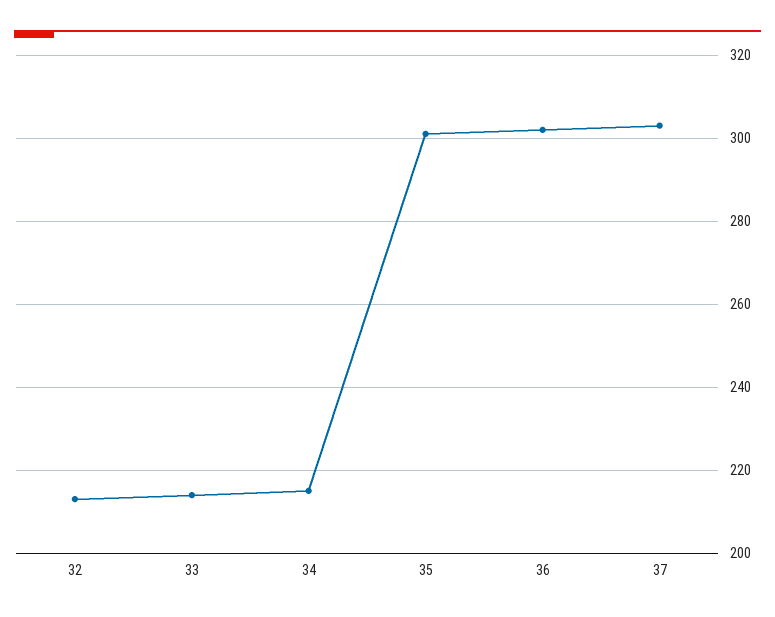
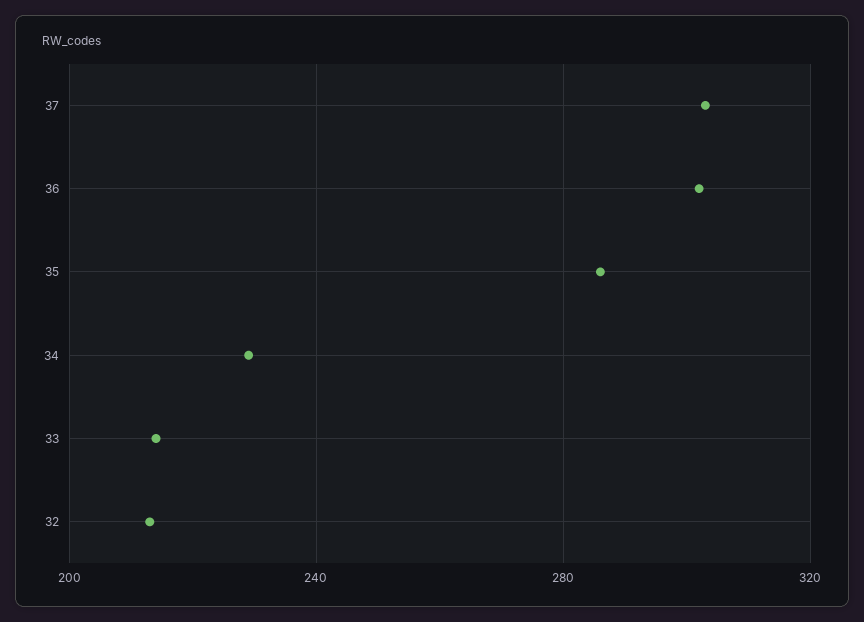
  {
    "32": 215,
    "33": 215,
-   "34": 215,
+   "34": 230,
-   "35": 300,
+   "35": 285,
    "36": 300,
    "37": 305
  }

